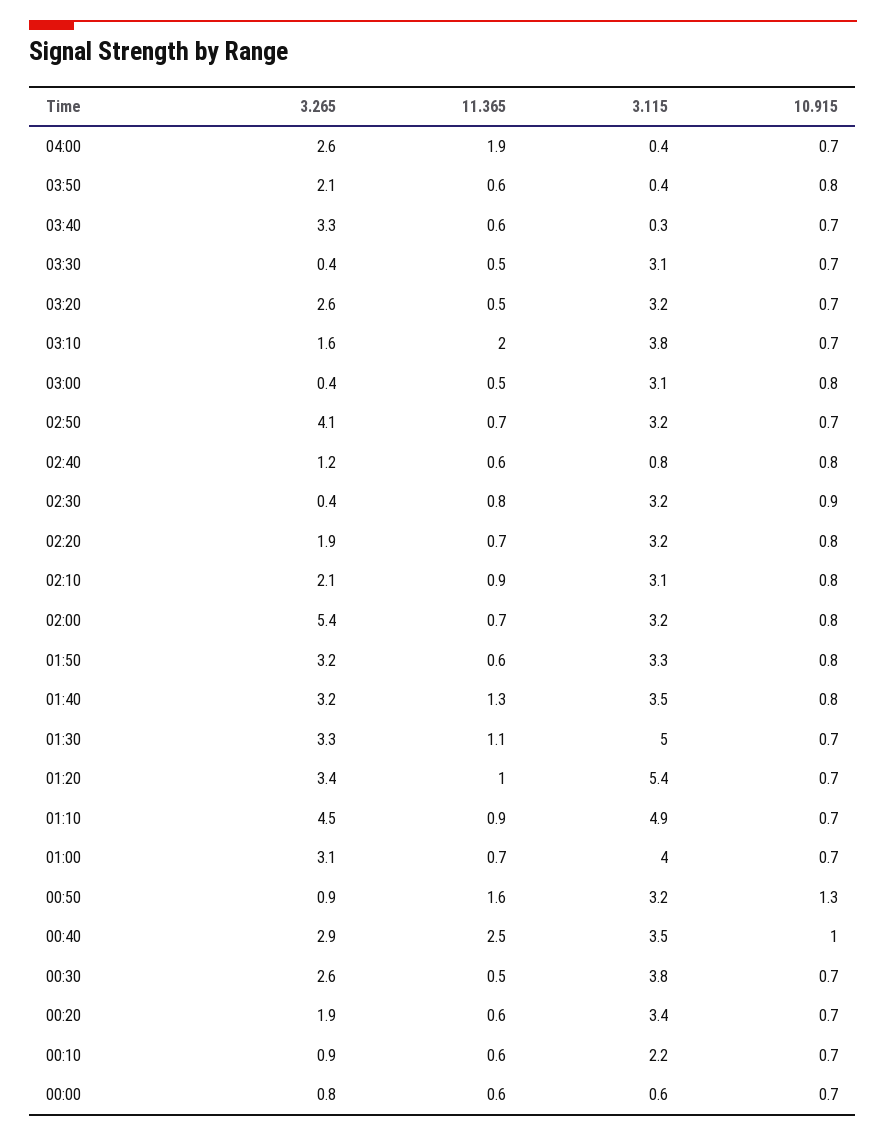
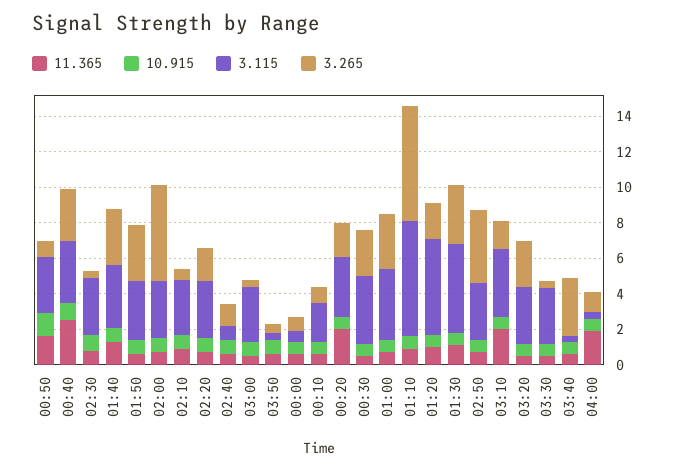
  {
    "3.265": {
-     "04:00": 2.6,
+     "04:00": 1,
-     "03:50": 2.1,
+     "03:50": 0.5,
      "03:40": 3.3,
      "03:30": 0.4,
      "03:20": 2.6,
      "03:10": 1.6,
      "03:00": 0.4,
      "02:50": 4.1,
      "02:40": 1.2,
      "02:30": 0.4,
      "02:20": 1.9,
-     "02:10": 2.1,
+     "02:10": 0.5,
      "02:00": 5.4,
      "01:50": 3.2,
      "01:40": 3.2,
      "01:30": 3.3,
-     "01:20": 3.4,
+     "01:20": 2,
-     "01:10": 4.5,
+     "01:10": 6.5,
      "01:00": 3.1,
      "00:50": 0.9,
      "00:40": 2.9,
      "00:30": 2.6,
      "00:20": 1.9,
      "00:10": 0.9,
      "00:00": 0.8
    },
    "11.365": {
      "04:00": 1.9,
      "03:50": 0.6,
      "03:40": 0.6,
      "03:30": 0.5,
      "03:20": 0.5,
      "03:10": 2,
      "03:00": 0.5,
      "02:50": 0.7,
      "02:40": 0.6,
      "02:30": 0.8,
      "02:20": 0.7,
      "02:10": 0.9,
      "02:00": 0.7,
      "01:50": 0.6,
      "01:40": 1.3,
      "01:30": 1.1,
      "01:20": 1,
      "01:10": 0.9,
      "01:00": 0.7,
      "00:50": 1.6,
      "00:40": 2.5,
      "00:30": 0.5,
-     "00:20": 0.6,
+     "00:20": 2,
      "00:10": 0.6,
      "00:00": 0.6
    },
    "3.115": {
      "04:00": 0.4,
      "03:50": 0.4,
      "03:40": 0.3,
      "03:30": 3.1,
      "03:20": 3.2,
      "03:10": 3.8,
      "03:00": 3.1,
      "02:50": 3.2,
      "02:40": 0.8,
      "02:30": 3.2,
      "02:20": 3.2,
      "02:10": 3.1,
      "02:00": 3.2,
      "01:50": 3.3,
      "01:40": 3.5,
      "01:30": 5,
      "01:20": 5.4,
-     "01:10": 4.9,
+     "01:10": 6.5,
      "01:00": 4,
      "00:50": 3.2,
      "00:40": 3.5,
      "00:30": 3.8,
      "00:20": 3.4,
      "00:10": 2.2,
      "00:00": 0.6
    },
    "10.915": {
      "04:00": 0.7,
      "03:50": 0.8,
      "03:40": 0.7,
      "03:30": 0.7,
      "03:20": 0.7,
      "03:10": 0.7,
      "03:00": 0.8,
      "02:50": 0.7,
      "02:40": 0.8,
      "02:30": 0.9,
      "02:20": 0.8,
      "02:10": 0.8,
      "02:00": 0.8,
      "01:50": 0.8,
      "01:40": 0.8,
      "01:30": 0.7,
      "01:20": 0.7,
      "01:10": 0.7,
      "01:00": 0.7,
      "00:50": 1.3,
      "00:40": 1,
      "00:30": 0.7,
      "00:20": 0.7,
      "00:10": 0.7,
      "00:00": 0.7
    }
  }

